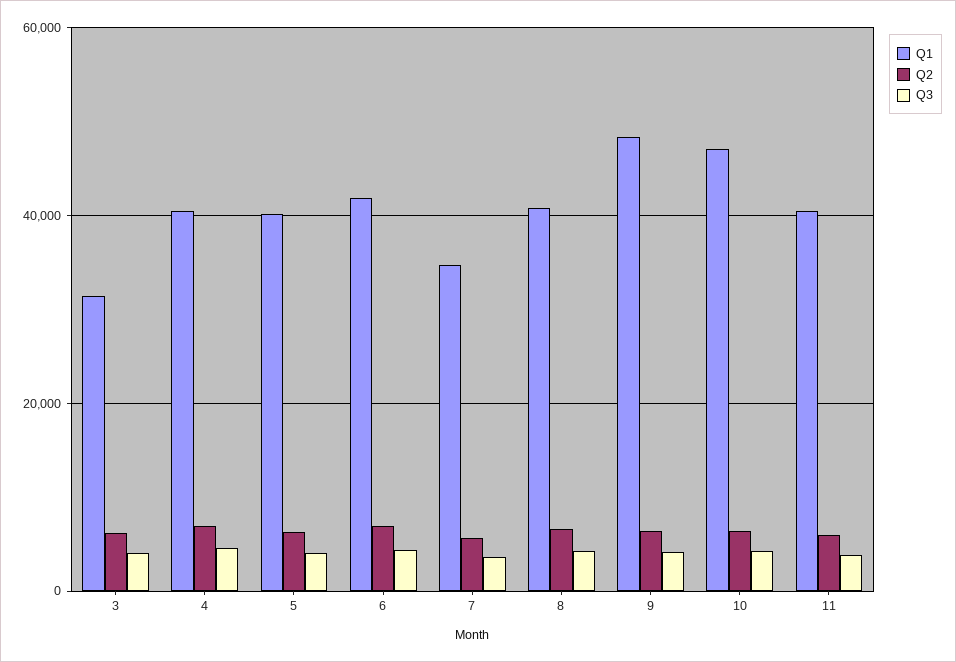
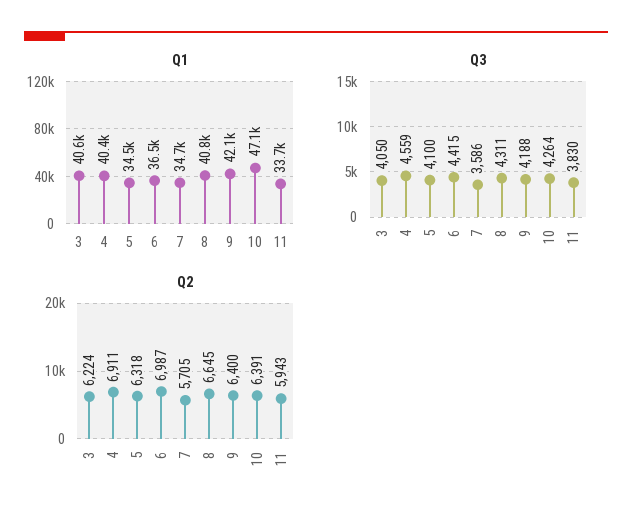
  {
    "Q1": {
-     "3": 32000,
+     "3": 40600,
      "4": 40400,
-     "5": 40000,
+     "5": 34500,
-     "6": 42000,
+     "6": 36500,
      "7": 34700,
      "8": 40800,
-     "9": 48000,
+     "9": 42100,
      "10": 47100,
-     "11": 40000
+     "11": 33700
    },
    "Q2": {
      "3": 6224,
      "4": 6911,
      "5": 6318,
      "6": 6987,
      "7": 5705,
      "8": 6645,
      "9": 6400,
      "10": 6391,
      "11": 5943
    },
    "Q3": {
      "3": 4050,
      "4": 4559,
      "5": 4100,
      "6": 4415,
      "7": 3586,
      "8": 4311,
      "9": 4188,
      "10": 4264,
      "11": 3830
    }
  }

